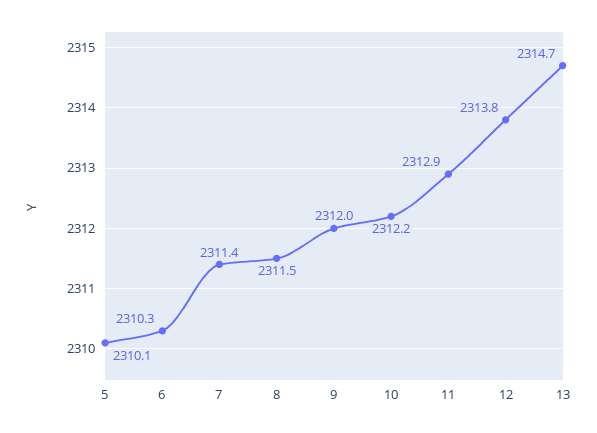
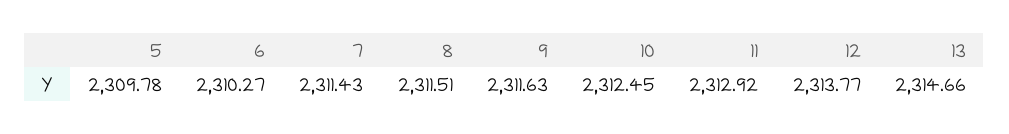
  {
-   "5": 2310.1,
+   "5": 2309.78,
    "6": 2310.27,
    "7": 2311.43,
    "8": 2311.51,
-   "9": 2312,
+   "9": 2311.63,
-   "10": 2312.2,
+   "10": 2312.45,
    "11": 2312.92,
    "12": 2313.77,
    "13": 2314.66
  }

